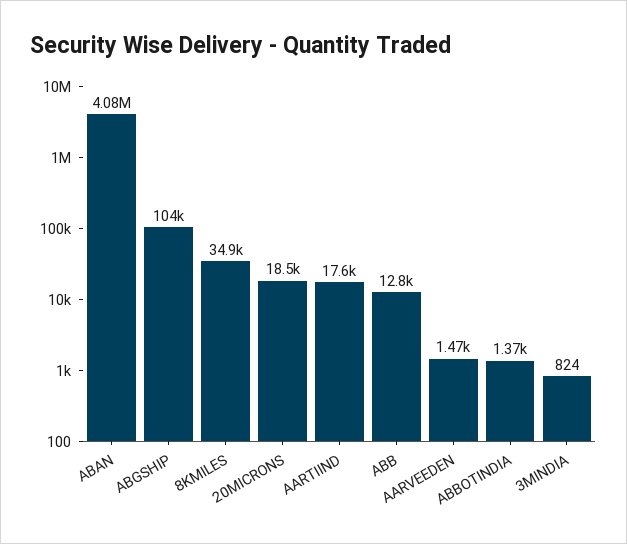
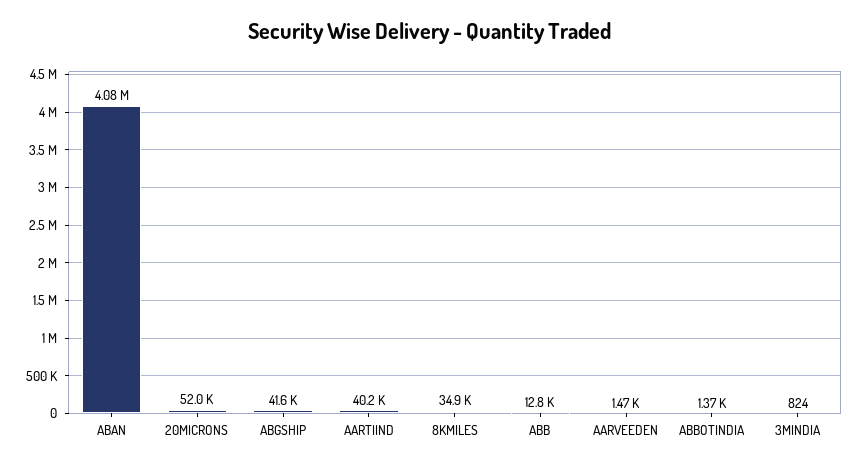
  {
    "ABAN": 4080000,
-   "ABGSHIP": 104000,
+   "ABGSHIP": 41600,
    "8KMILES": 34900,
-   "20MICRONS": 18500,
+   "20MICRONS": 52000,
-   "AARTIIND": 17600,
+   "AARTIIND": 40200,
    "ABB": 12800,
    "AARVEEDEN": 1470,
    "ABBOTINDIA": 1370,
    "3MINDIA": 824
  }

